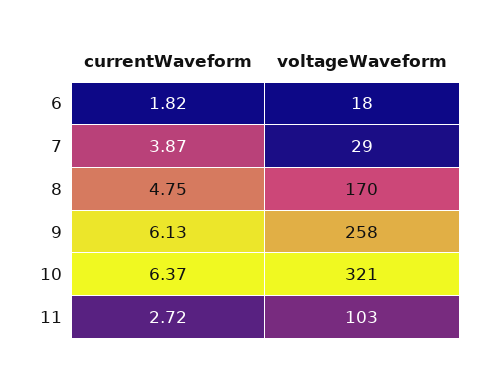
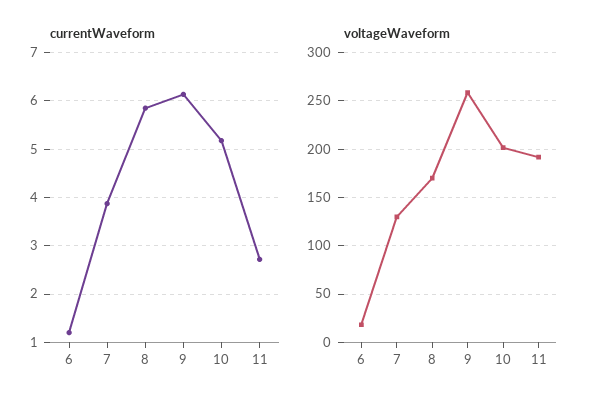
  {
    "currentWaveform": {
-     "6": 1.82,
+     "6": 1.2,
      "7": 3.87,
-     "8": 4.75,
+     "8": 5.8,
      "9": 6.13,
-     "10": 6.37,
+     "10": 5.2,
      "11": 2.72
    },
    "voltageWaveform": {
      "6": 18,
-     "7": 29,
+     "7": 130,
      "8": 170,
      "9": 258,
-     "10": 321,
+     "10": 200,
-     "11": 103
+     "11": 190
    }
  }

